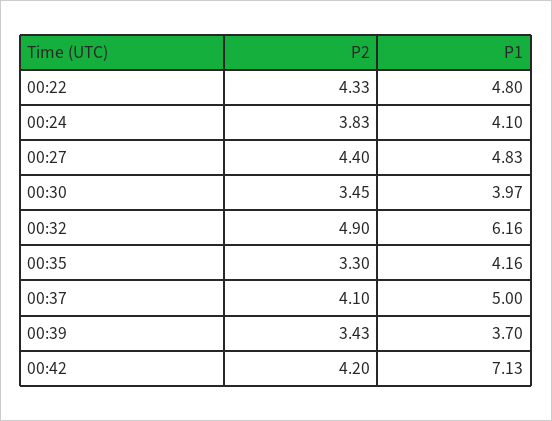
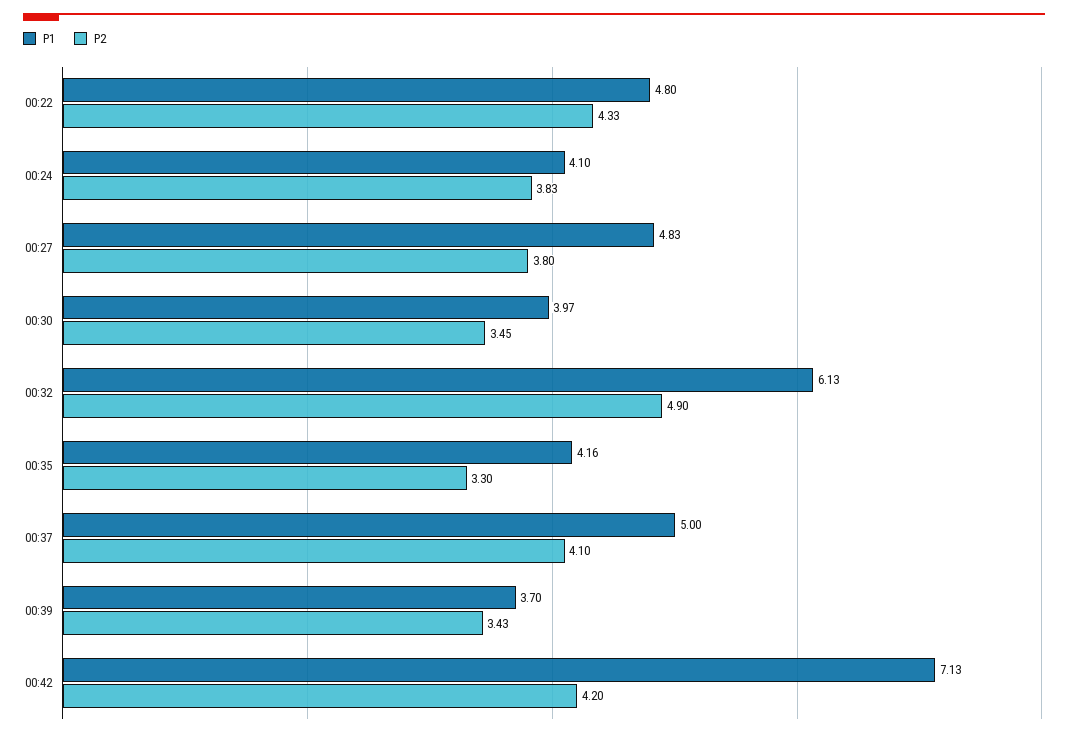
  {
    "P2": {
      "00:22": 4.33,
      "00:24": 3.83,
-     "00:27": 4.4,
+     "00:27": 3.8,
      "00:30": 3.45,
      "00:32": 4.9,
      "00:35": 3.3,
      "00:37": 4.1,
      "00:39": 3.43,
      "00:42": 4.2
    },
    "P1": {
      "00:22": 4.8,
      "00:24": 4.1,
      "00:27": 4.83,
      "00:30": 3.97,
-     "00:32": 6.16,
+     "00:32": 6.13,
      "00:35": 4.16,
      "00:37": 5,
      "00:39": 3.7,
      "00:42": 7.13
    }
  }

